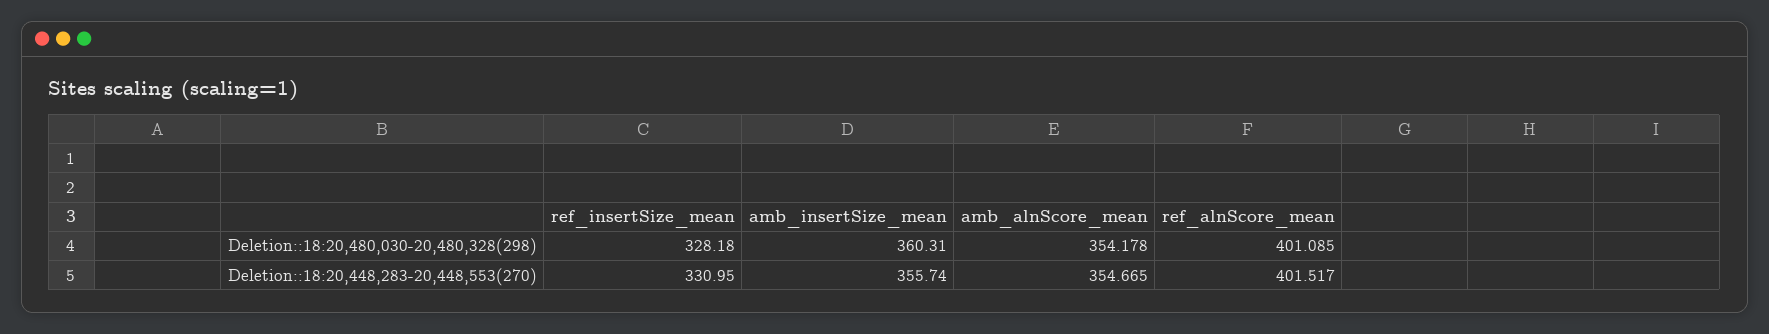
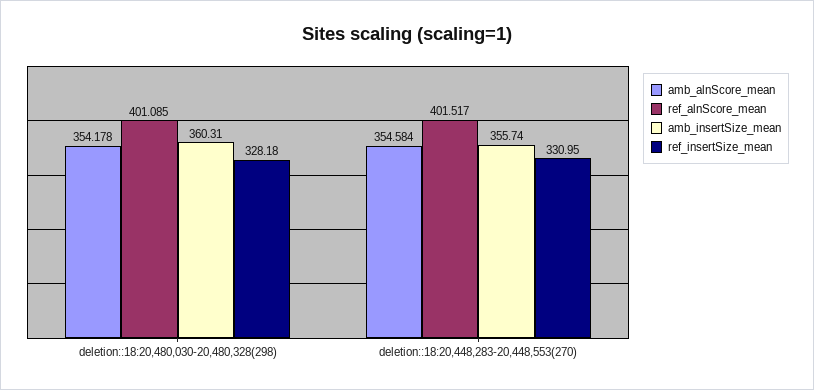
  {
    "ref_insertSize_mean": {
      "Deletion::18:20,480,030-20,480,328(298)": 328.18,
      "Deletion::18:20,448,283-20,448,553(270)": 330.95
    },
    "amb_insertSize_mean": {
      "Deletion::18:20,480,030-20,480,328(298)": 360.31,
      "Deletion::18:20,448,283-20,448,553(270)": 355.74
    },
    "amb_alnScore_mean": {
      "Deletion::18:20,480,030-20,480,328(298)": 354.178,
-     "Deletion::18:20,448,283-20,448,553(270)": 354.665
+     "Deletion::18:20,448,283-20,448,553(270)": 354.584
    },
    "ref_alnScore_mean": {
      "Deletion::18:20,480,030-20,480,328(298)": 401.085,
      "Deletion::18:20,448,283-20,448,553(270)": 401.517
    }
  }

